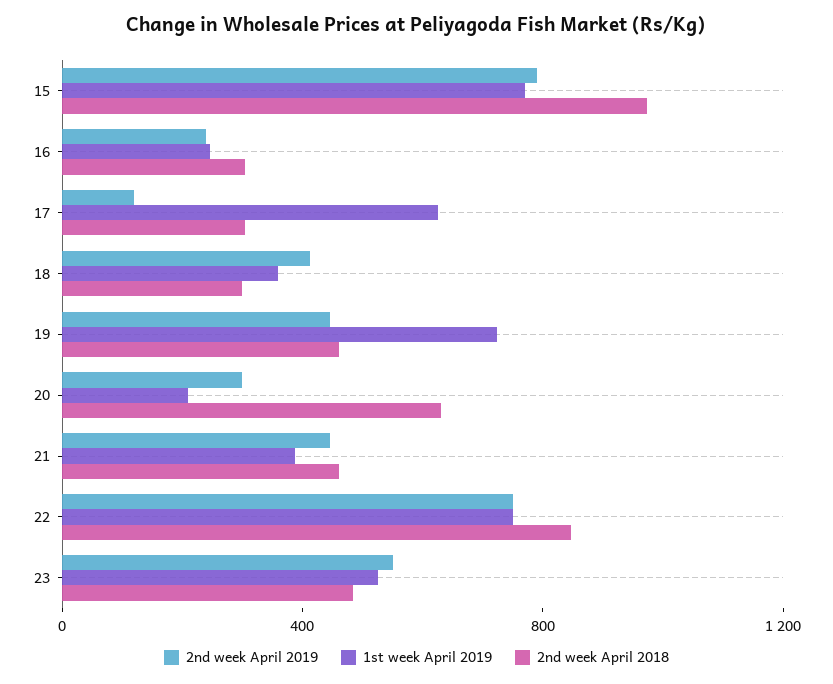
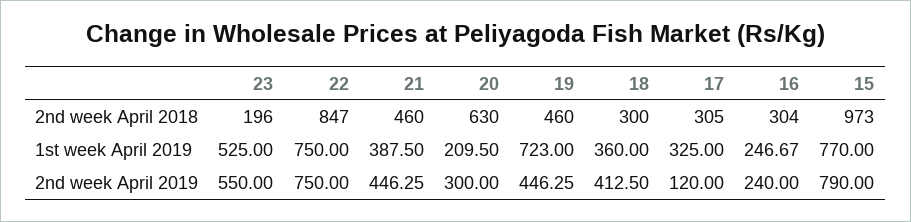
  {
    "2nd week April 2019": {
      "15": 790,
      "16": 240,
      "17": 120,
      "18": 412.5,
      "19": 446.25,
      "20": 300,
      "21": 446.25,
      "22": 750,
      "23": 550
    },
    "1st week April 2019": {
      "15": 770,
      "16": 246.67,
-     "17": 600,
+     "17": 325,
      "18": 360,
      "19": 723,
      "20": 209.5,
      "21": 387.5,
      "22": 750,
      "23": 525
    },
    "2nd week April 2018": {
      "15": 973,
      "16": 304,
      "17": 305,
      "18": 300,
      "19": 460,
      "20": 630,
      "21": 460,
      "22": 847,
-     "23": 500
+     "23": 196
    }
  }

